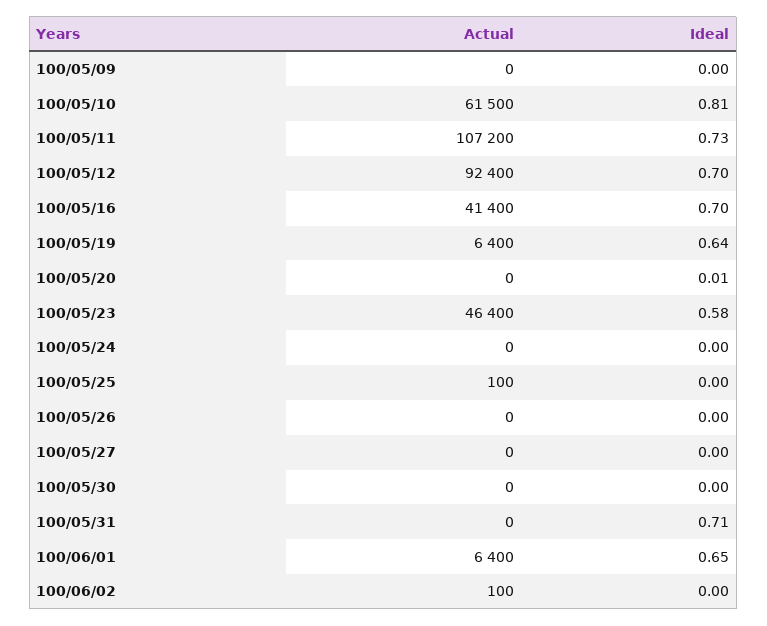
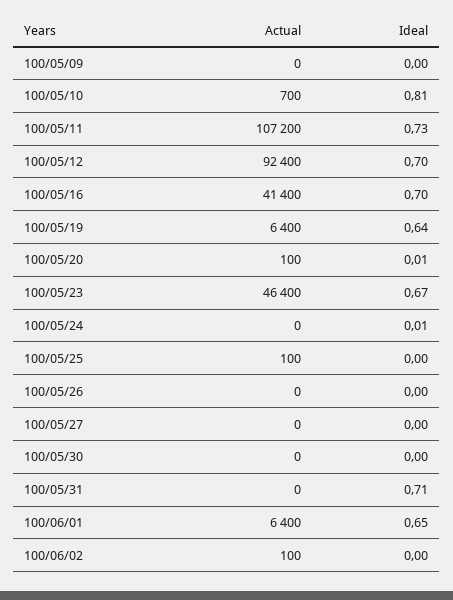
  {
    "Actual": {
      "100/05/09": 0,
-     "100/05/10": 61500,
+     "100/05/10": 700,
      "100/05/11": 107200,
      "100/05/12": 92400,
      "100/05/16": 41400,
      "100/05/19": 6400,
-     "100/05/20": 0,
+     "100/05/20": 100,
      "100/05/23": 46400,
      "100/05/24": 0,
      "100/05/25": 100,
      "100/05/26": 0,
      "100/05/27": 0,
      "100/05/30": 0,
      "100/05/31": 0,
      "100/06/01": 6400,
      "100/06/02": 100
    },
    "Ideal": {
      "100/05/09": 0,
      "100/05/10": 0.81,
      "100/05/11": 0.73,
      "100/05/12": 0.7,
      "100/05/16": 0.7,
      "100/05/19": 0.64,
      "100/05/20": 0.01,
-     "100/05/23": 0.58,
+     "100/05/23": 0.67,
-     "100/05/24": 0,
+     "100/05/24": 0.01,
      "100/05/25": 0,
      "100/05/26": 0,
      "100/05/27": 0,
      "100/05/30": 0,
      "100/05/31": 0.71,
      "100/06/01": 0.65,
      "100/06/02": 0
    }
  }

